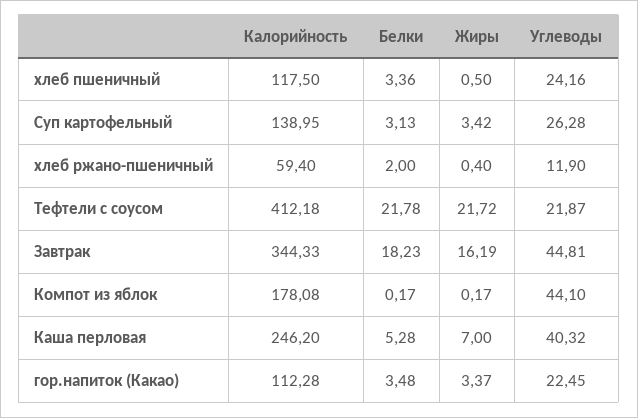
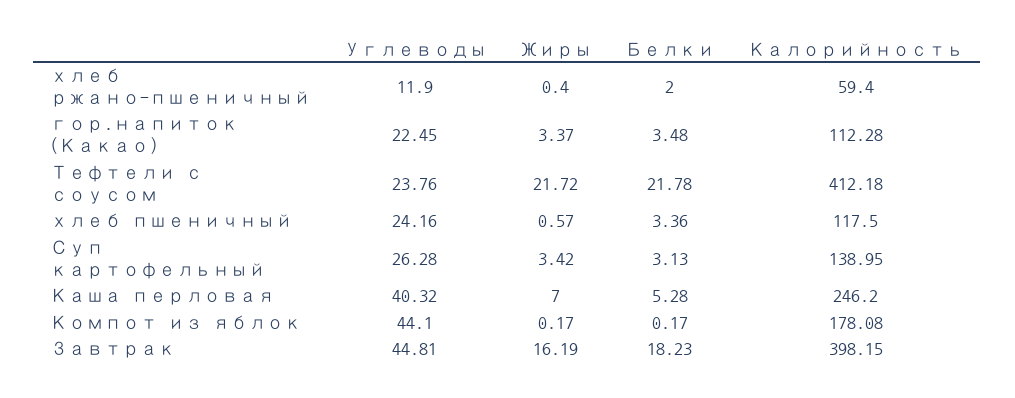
  {
    "Калорийность": {
      "хлеб пшеничный": 117.5,
      "Суп картофельный": 138.95,
      "хлеб ржано-пшеничный": 59.4,
      "Тефтели с соусом": 412.18,
-     "Завтрак": 344.33,
+     "Завтрак": 398.15,
      "Компот из яблок": 178.08,
      "Каша перловая": 246.2,
      "гор.напиток (Какао)": 112.28
    },
    "Белки": {
      "хлеб пшеничный": 3.36,
      "Суп картофельный": 3.13,
      "хлеб ржано-пшеничный": 2,
      "Тефтели с соусом": 21.78,
      "Завтрак": 18.23,
      "Компот из яблок": 0.17,
      "Каша перловая": 5.28,
      "гор.напиток (Какао)": 3.48
    },
    "Жиры": {
-     "хлеб пшеничный": 0.5,
+     "хлеб пшеничный": 0.57,
      "Суп картофельный": 3.42,
      "хлеб ржано-пшеничный": 0.4,
      "Тефтели с соусом": 21.72,
      "Завтрак": 16.19,
      "Компот из яблок": 0.17,
      "Каша перловая": 7,
      "гор.напиток (Какао)": 3.37
    },
    "Углеводы": {
      "хлеб пшеничный": 24.16,
      "Суп картофельный": 26.28,
      "хлеб ржано-пшеничный": 11.9,
-     "Тефтели с соусом": 21.87,
+     "Тефтели с соусом": 23.76,
      "Завтрак": 44.81,
      "Компот из яблок": 44.1,
      "Каша перловая": 40.32,
      "гор.напиток (Какао)": 22.45
    }
  }

